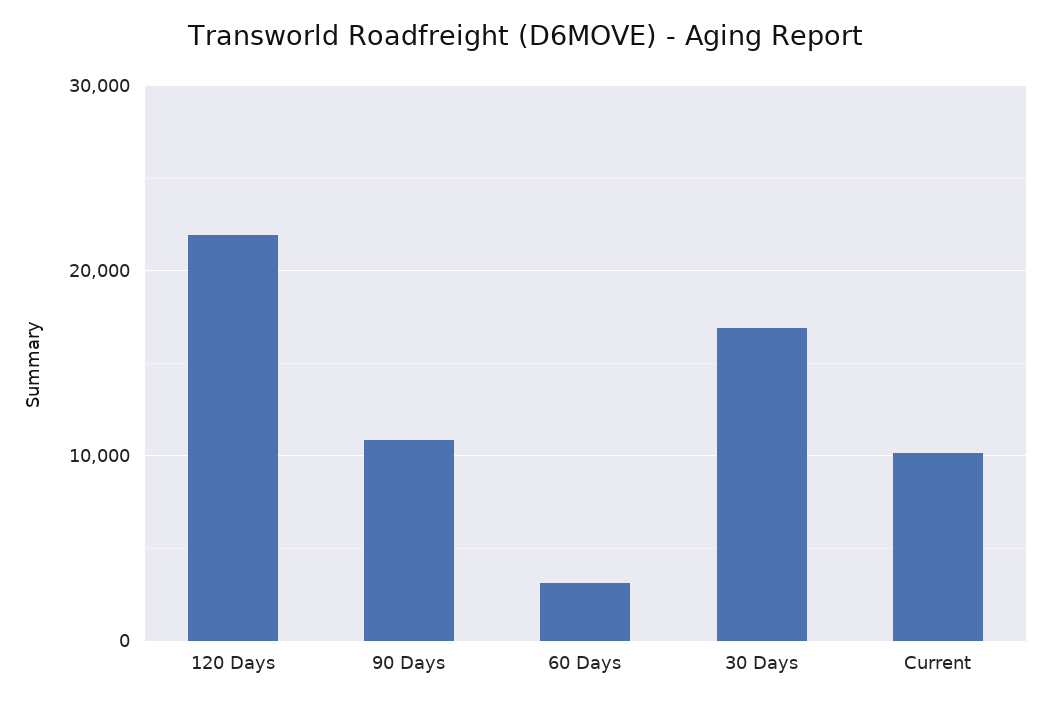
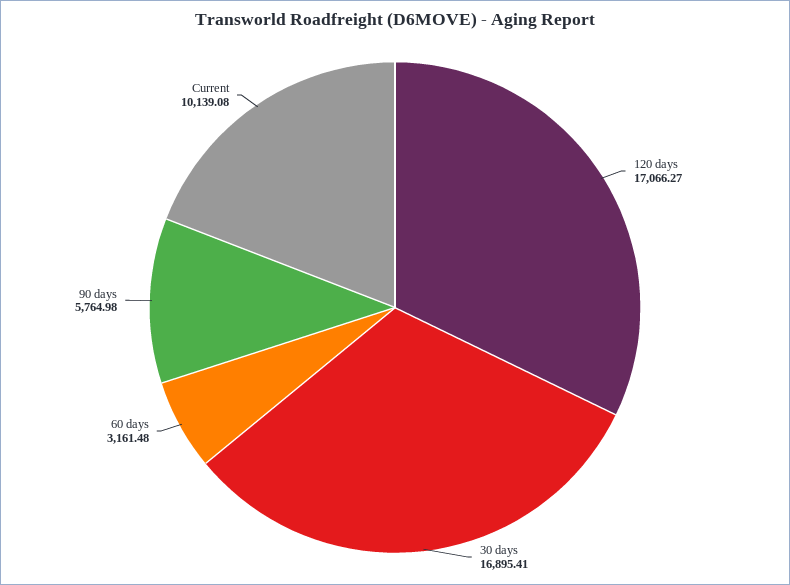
  {
-   "120 Days": 22000,
+   "120 Days": 17066.27,
-   "90 Days": 11000,
+   "90 Days": 5764.98,
    "60 Days": 3161.48,
    "30 Days": 16895.41,
    "Current": 10139.08
  }

